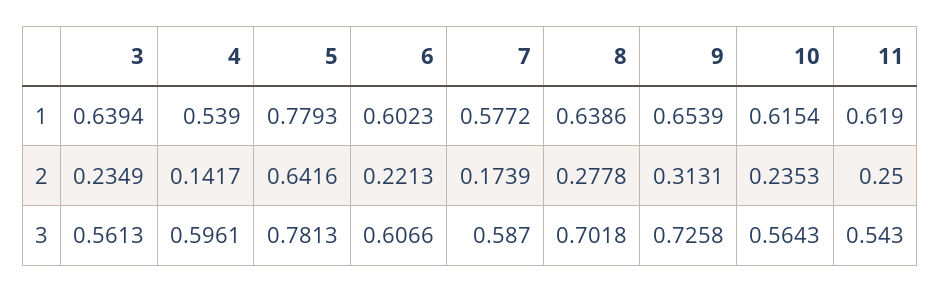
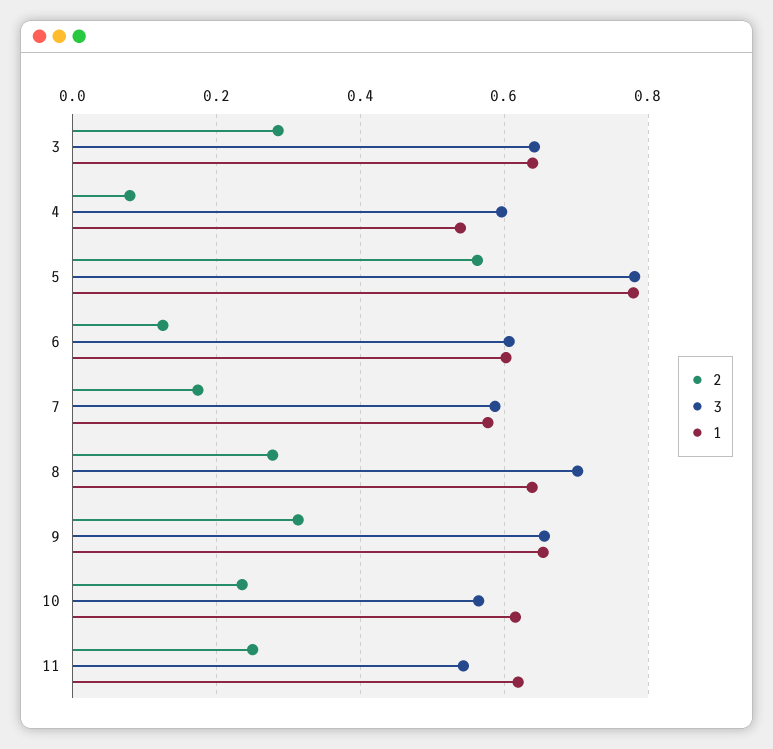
  {
    "1": {
      "3": 0.6394,
      "4": 0.539,
      "5": 0.7793,
      "6": 0.6023,
      "7": 0.5772,
      "8": 0.6386,
      "9": 0.6539,
      "10": 0.6154,
      "11": 0.619
    },
    "2": {
-     "3": 0.2349,
+     "3": 0.28,
-     "4": 0.1417,
+     "4": 0.08,
-     "5": 0.6416,
+     "5": 0.56,
-     "6": 0.2213,
+     "6": 0.12,
      "7": 0.1739,
      "8": 0.2778,
      "9": 0.3131,
      "10": 0.2353,
      "11": 0.25
    },
    "3": {
-     "3": 0.5613,
+     "3": 0.64,
      "4": 0.5961,
      "5": 0.7813,
      "6": 0.6066,
      "7": 0.587,
      "8": 0.7018,
-     "9": 0.7258,
+     "9": 0.66,
      "10": 0.5643,
      "11": 0.543
    }
  }

